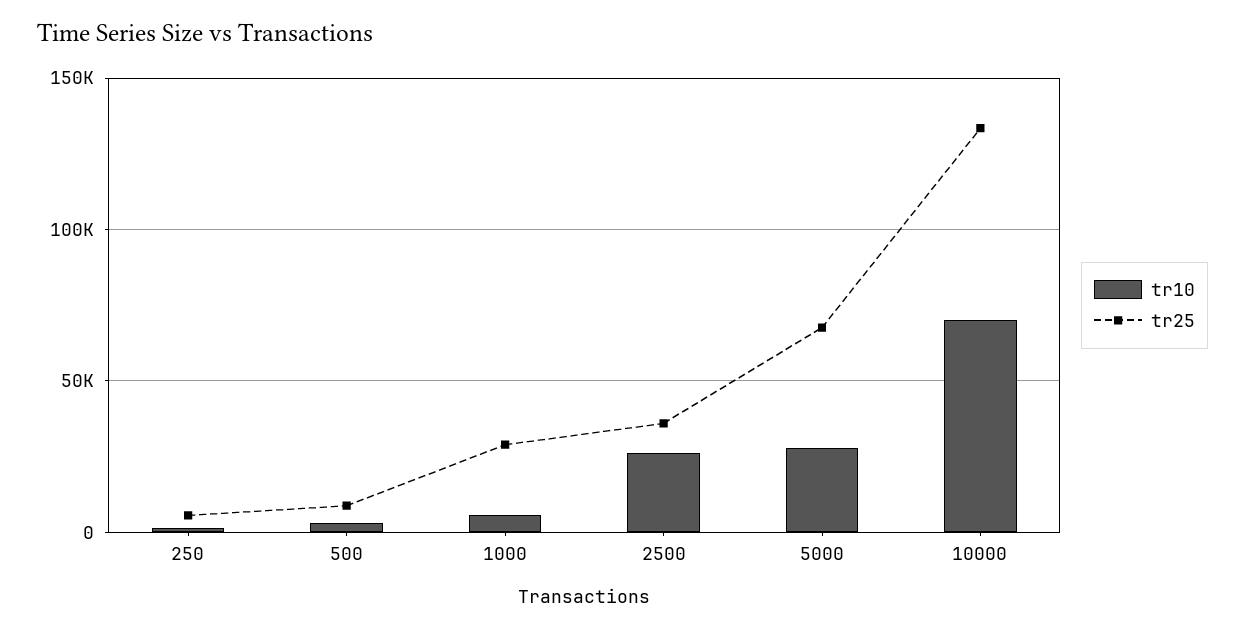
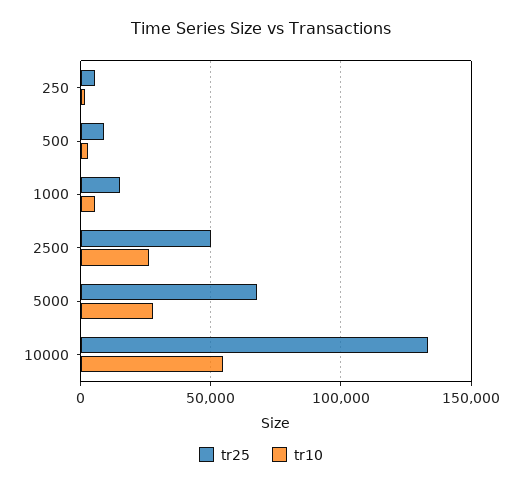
  {
    "tr10": {
      "250": 0,
      "500": 5000,
      "1000": 5000,
      "2500": 25000,
      "5000": 30000,
-     "10000": 70000
+     "10000": 55000
    },
    "tr25": {
      "250": 5000,
      "500": 10000,
-     "1000": 30000,
+     "1000": 15000,
-     "2500": 35000,
+     "2500": 50000,
      "5000": 70000,
      "10000": 135000
    }
  }

